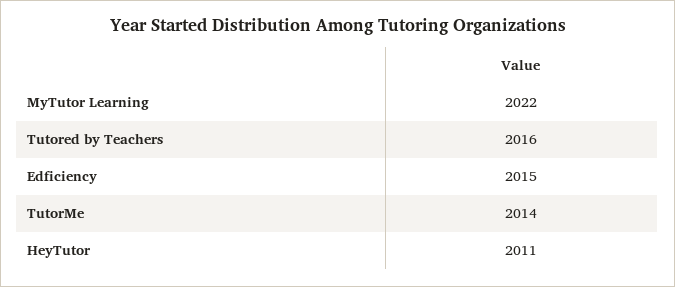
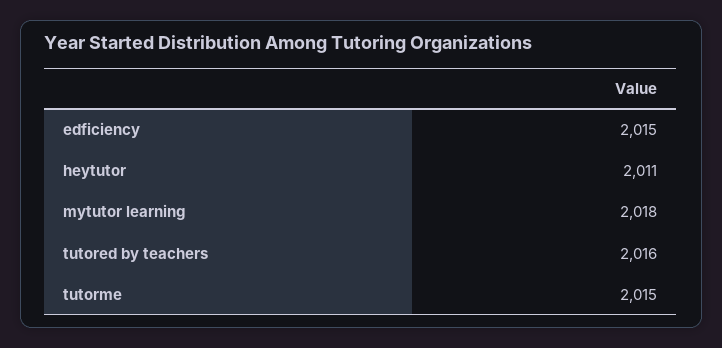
  {
-   "MyTutor Learning": 2022,
+   "MyTutor Learning": 2018,
    "Tutored by Teachers": 2016,
    "Edficiency": 2015,
-   "TutorMe": 2014,
+   "TutorMe": 2015,
    "HeyTutor": 2011
  }

